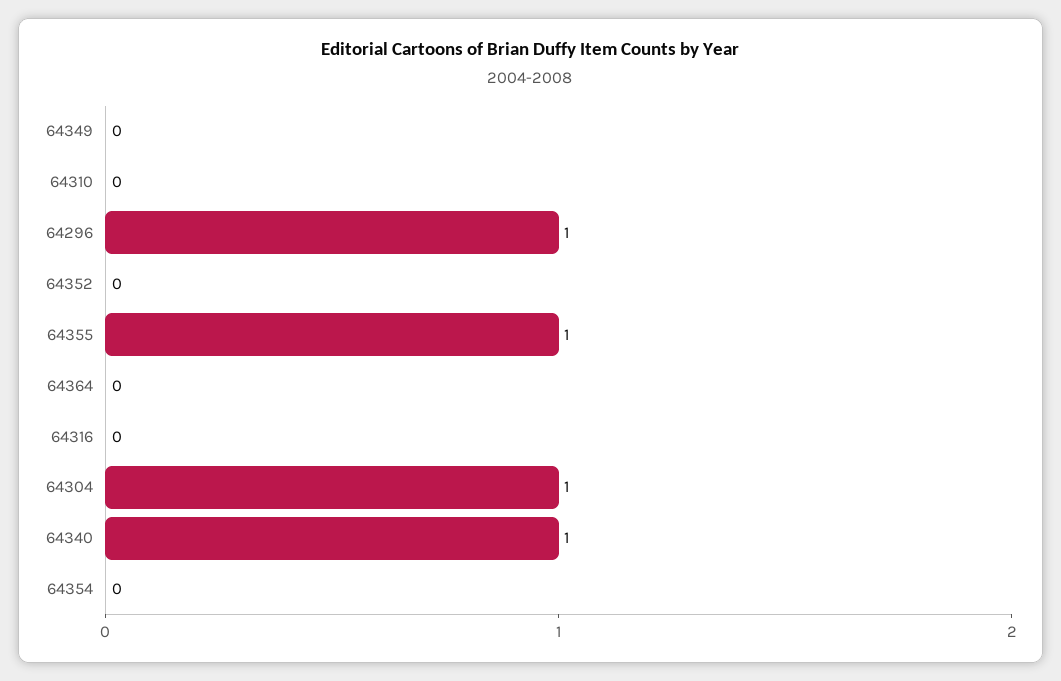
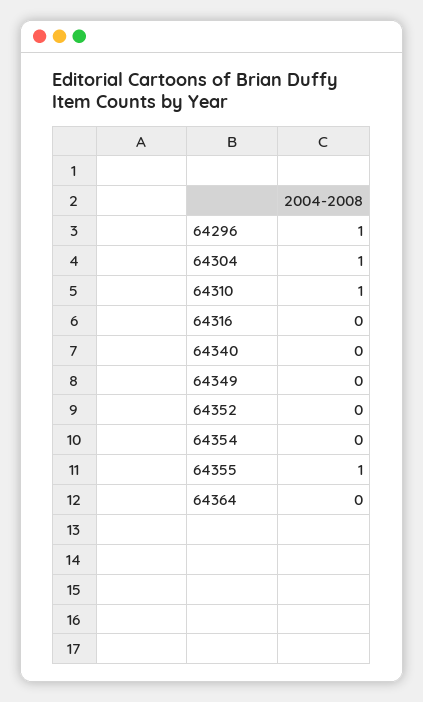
  {
    "64349": 0,
-   "64310": 0,
+   "64310": 1,
    "64296": 1,
    "64352": 0,
    "64355": 1,
    "64364": 0,
    "64316": 0,
    "64304": 1,
-   "64340": 1,
+   "64340": 0,
    "64354": 0
  }

